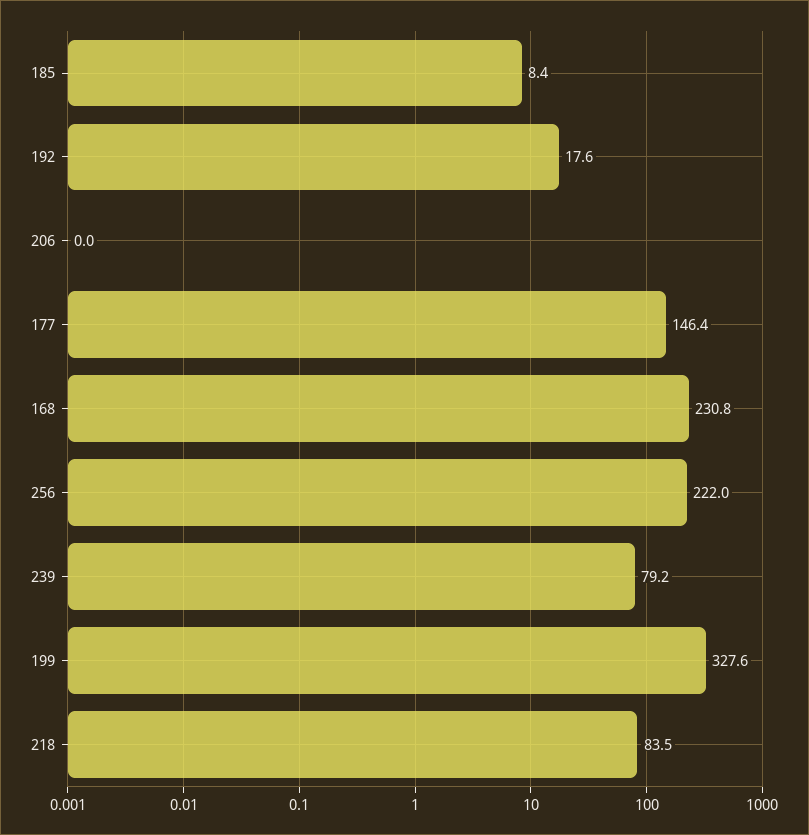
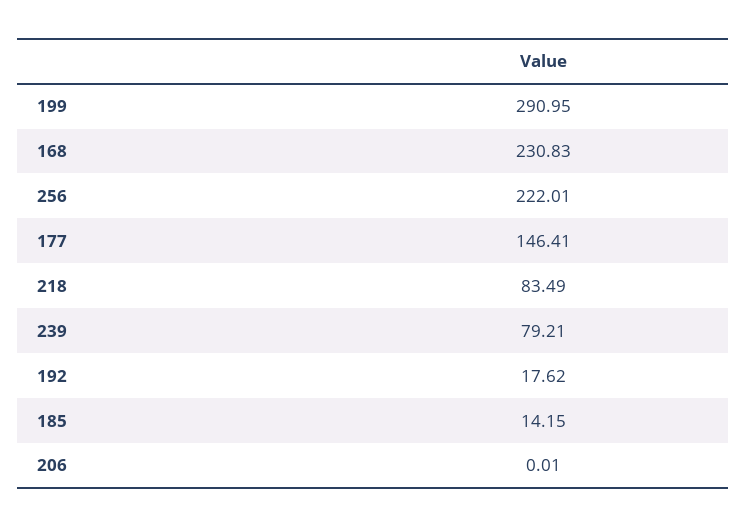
  {
-   "185": 8.4,
+   "185": 14.15,
    "192": 17.62,
    "206": 0.01,
    "177": 146.41,
    "168": 230.83,
    "256": 222.01,
    "239": 79.21,
-   "199": 327.6,
+   "199": 290.95,
    "218": 83.49
  }

